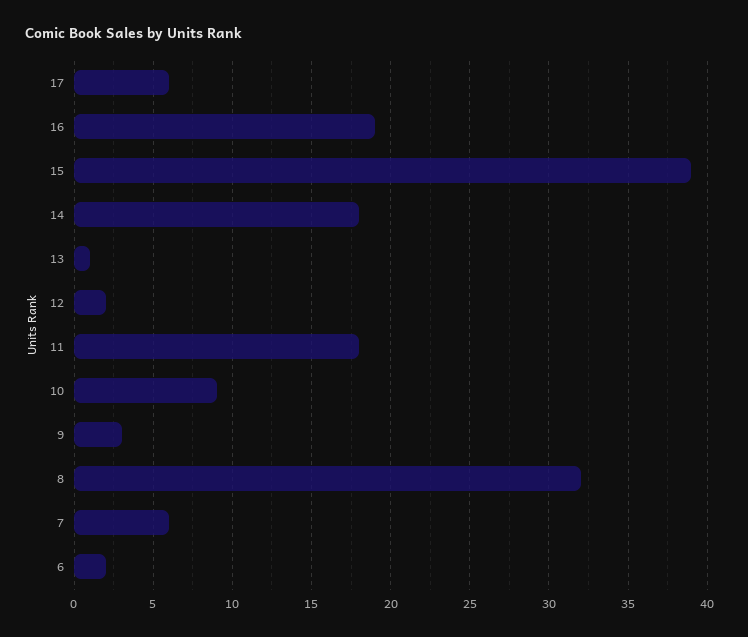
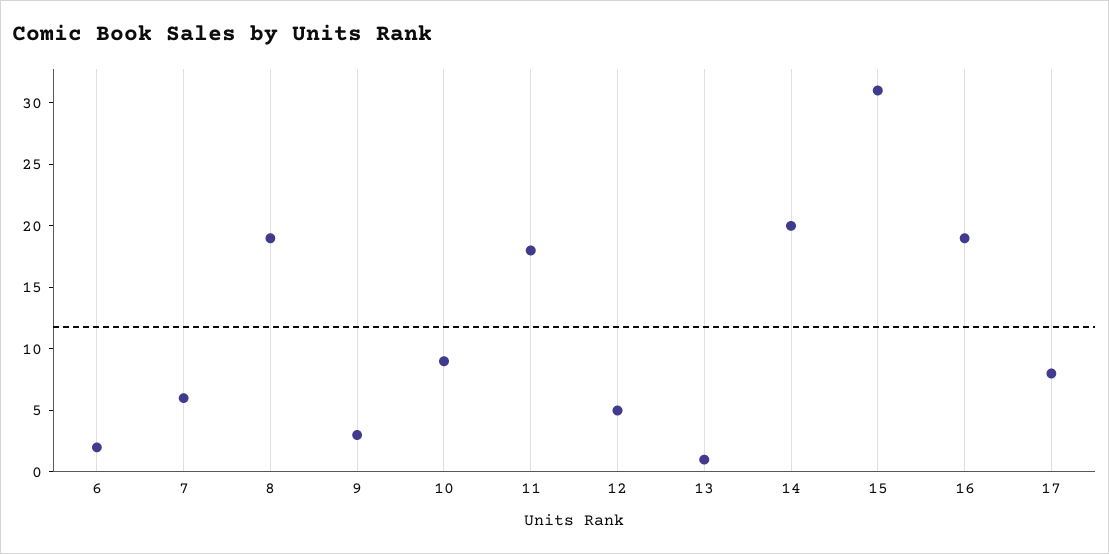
  {
-   "17": 6,
+   "17": 8,
    "16": 19,
-   "15": 39,
+   "15": 31,
-   "14": 18,
+   "14": 20,
    "13": 1,
-   "12": 2,
+   "12": 5,
    "11": 18,
    "10": 9,
    "9": 3,
-   "8": 32,
+   "8": 19,
    "7": 6,
    "6": 2
  }

